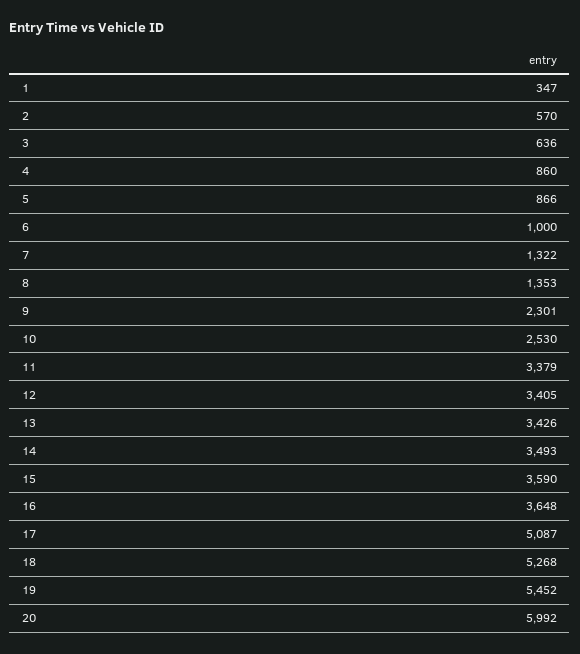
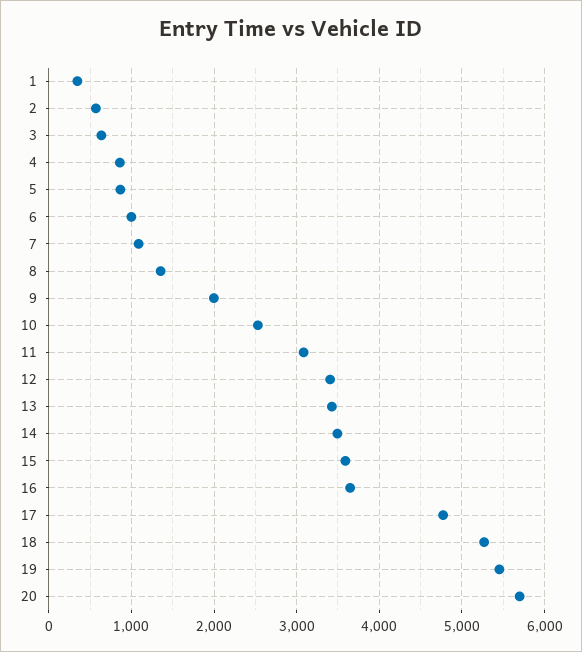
  {
    "1": 347,
    "2": 570,
    "3": 636,
    "4": 860,
    "5": 866,
    "6": 1000,
-   "7": 1322,
+   "7": 1100,
    "8": 1353,
-   "9": 2301,
+   "9": 2000,
    "10": 2530,
-   "11": 3379,
+   "11": 3100,
    "12": 3405,
    "13": 3426,
    "14": 3493,
    "15": 3590,
    "16": 3648,
-   "17": 5087,
+   "17": 4800,
    "18": 5268,
    "19": 5452,
-   "20": 5992
+   "20": 5700
  }

